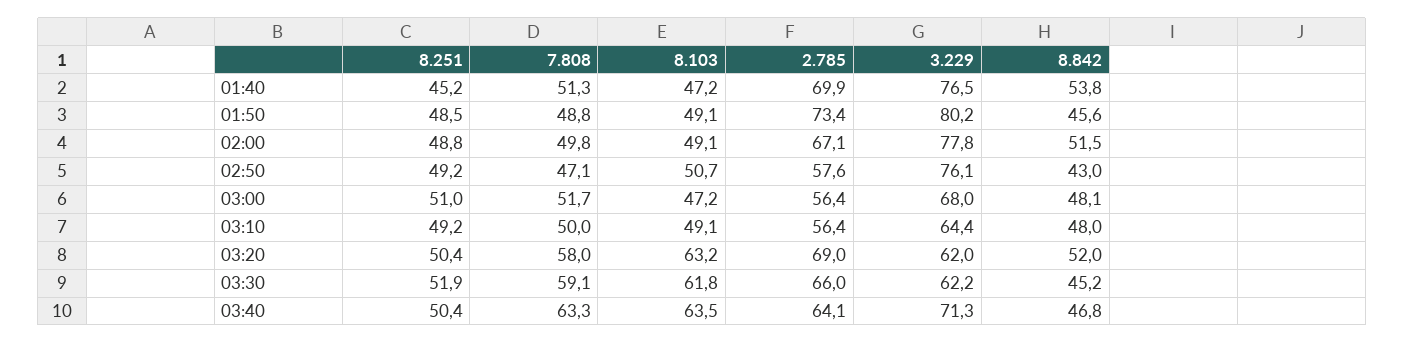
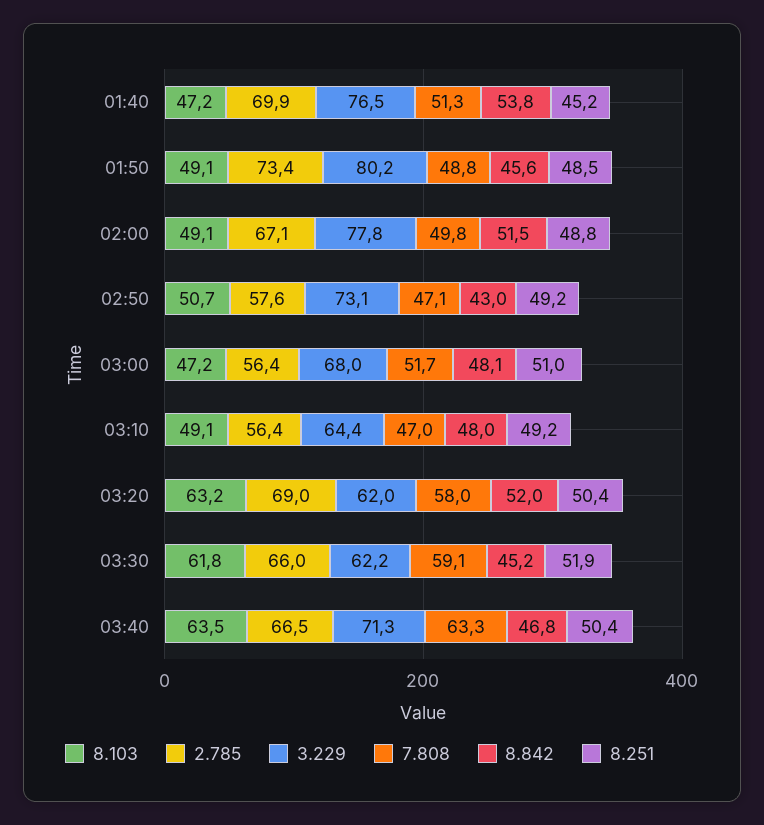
  {
    "8.251": {
      "01:40": 45.2,
      "01:50": 48.5,
      "02:00": 48.8,
      "02:50": 49.2,
      "03:00": 51,
      "03:10": 49.2,
      "03:20": 50.4,
      "03:30": 51.9,
      "03:40": 50.4
    },
    "7.808": {
      "01:40": 51.3,
      "01:50": 48.8,
      "02:00": 49.8,
      "02:50": 47.1,
      "03:00": 51.7,
-     "03:10": 50,
+     "03:10": 47,
      "03:20": 58,
      "03:30": 59.1,
      "03:40": 63.3
    },
    "8.103": {
      "01:40": 47.2,
      "01:50": 49.1,
      "02:00": 49.1,
      "02:50": 50.7,
      "03:00": 47.2,
      "03:10": 49.1,
      "03:20": 63.2,
      "03:30": 61.8,
      "03:40": 63.5
    },
    "2.785": {
      "01:40": 69.9,
      "01:50": 73.4,
      "02:00": 67.1,
      "02:50": 57.6,
      "03:00": 56.4,
      "03:10": 56.4,
      "03:20": 69,
      "03:30": 66,
-     "03:40": 64.1
+     "03:40": 66.5
    },
    "3.229": {
      "01:40": 76.5,
      "01:50": 80.2,
      "02:00": 77.8,
-     "02:50": 76.1,
+     "02:50": 73.1,
      "03:00": 68,
      "03:10": 64.4,
      "03:20": 62,
      "03:30": 62.2,
      "03:40": 71.3
    },
    "8.842": {
      "01:40": 53.8,
      "01:50": 45.6,
      "02:00": 51.5,
      "02:50": 43,
      "03:00": 48.1,
      "03:10": 48,
      "03:20": 52,
      "03:30": 45.2,
      "03:40": 46.8
    }
  }

